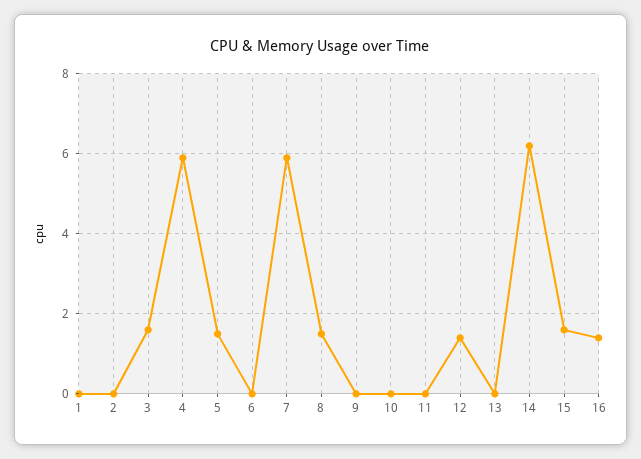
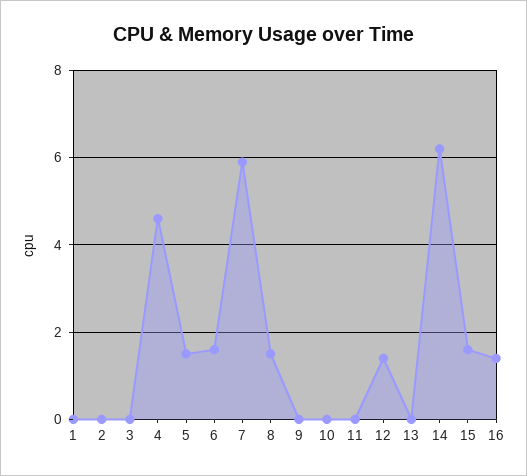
  {
    "1": 0,
    "2": 0,
-   "3": 1.5,
+   "3": 0,
-   "4": 6,
+   "4": 4.5,
    "5": 1.5,
-   "6": 0,
+   "6": 1.5,
    "7": 6,
    "8": 1.5,
    "9": 0,
    "10": 0,
    "11": 0,
    "12": 1.5,
    "13": 0,
    "14": 6,
    "15": 1.5,
    "16": 1.5
  }

